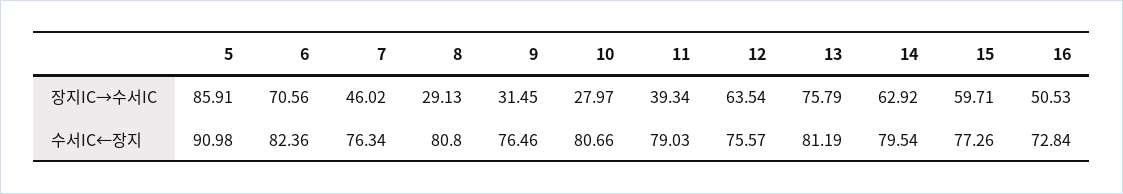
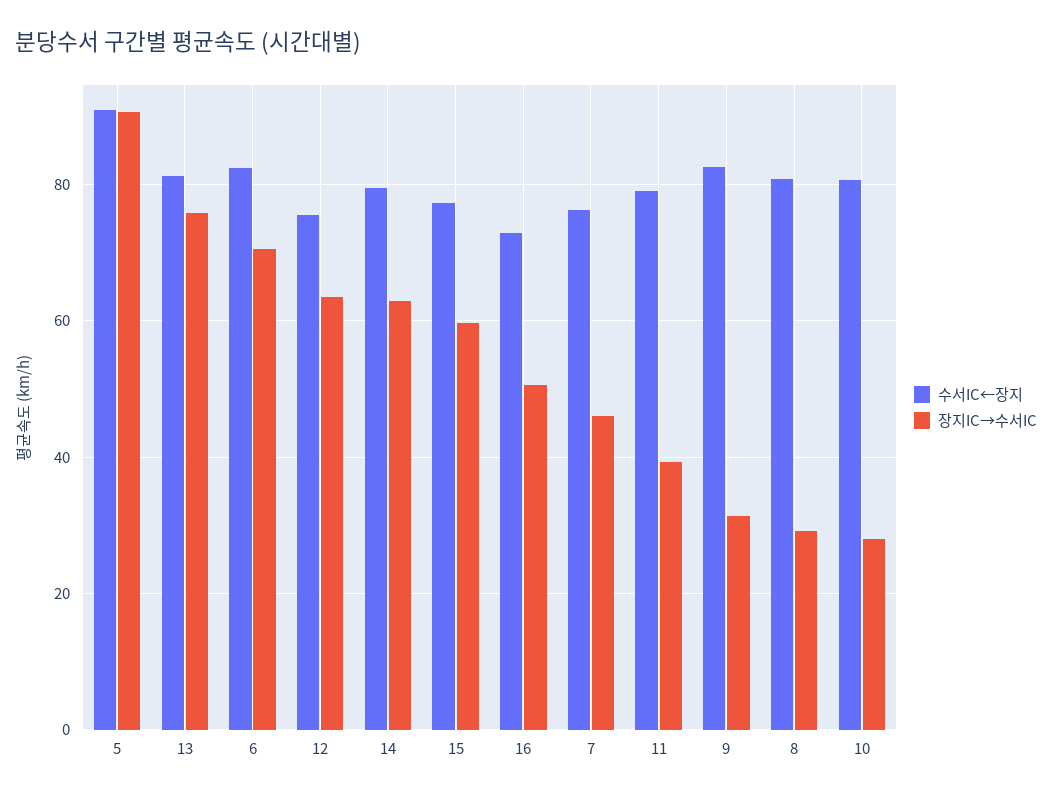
  {
    "장지IC→수서IC": {
-     "5": 85.91,
+     "5": 90,
      "6": 70.56,
      "7": 46.02,
      "8": 29.13,
      "9": 31.45,
      "10": 27.97,
      "11": 39.34,
      "12": 63.54,
      "13": 75.79,
      "14": 62.92,
      "15": 59.71,
      "16": 50.53
    },
    "수서IC←장지": {
      "5": 90.98,
      "6": 82.36,
      "7": 76.34,
      "8": 80.8,
-     "9": 76.46,
+     "9": 82,
      "10": 80.66,
      "11": 79.03,
      "12": 75.57,
      "13": 81.19,
      "14": 79.54,
      "15": 77.26,
      "16": 72.84
    }
  }

